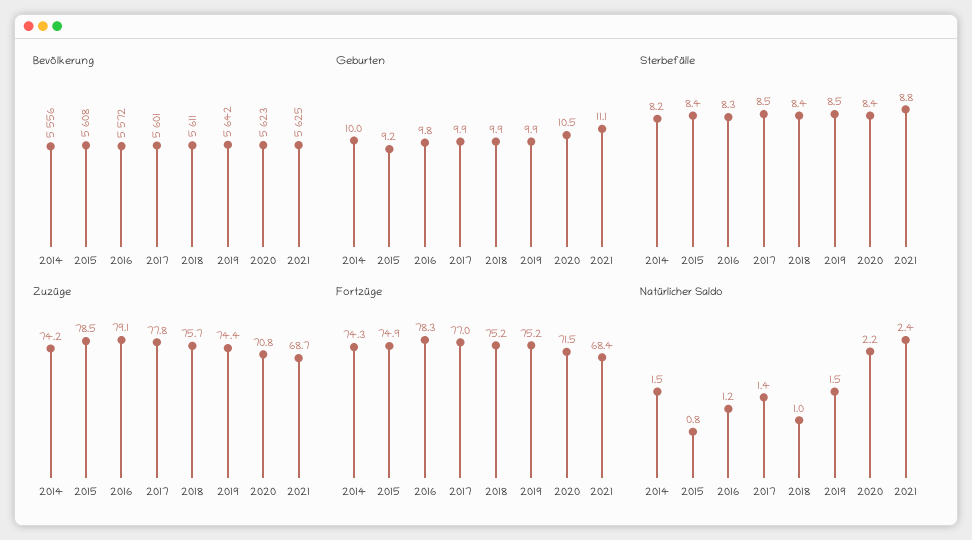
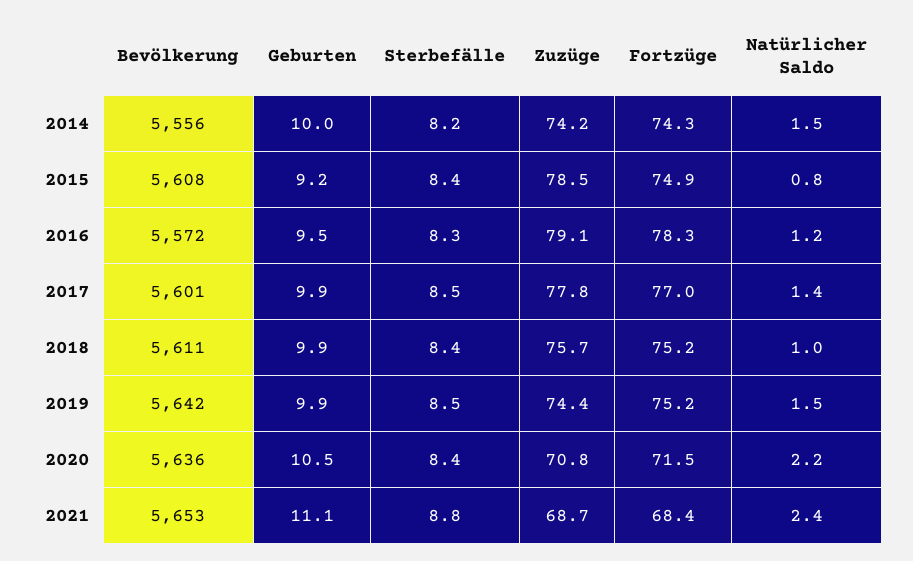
  {
    "Bevölkerung": {
      "2014": 5556,
      "2015": 5608,
      "2016": 5572,
      "2017": 5601,
      "2018": 5611,
      "2019": 5642,
-     "2020": 5623,
+     "2020": 5636,
-     "2021": 5625
+     "2021": 5653
    },
    "Geburten": {
      "2014": 10,
      "2015": 9.2,
-     "2016": 9.8,
+     "2016": 9.5,
      "2017": 9.9,
      "2018": 9.9,
      "2019": 9.9,
      "2020": 10.5,
      "2021": 11.1
    },
    "Sterbefälle": {
      "2014": 8.2,
      "2015": 8.4,
      "2016": 8.3,
      "2017": 8.5,
      "2018": 8.4,
      "2019": 8.5,
      "2020": 8.4,
      "2021": 8.8
    },
    "Zuzüge": {
      "2014": 74.2,
      "2015": 78.5,
      "2016": 79.1,
      "2017": 77.8,
      "2018": 75.7,
      "2019": 74.4,
      "2020": 70.8,
      "2021": 68.7
    },
    "Fortzüge": {
      "2014": 74.3,
      "2015": 74.9,
      "2016": 78.3,
      "2017": 77,
      "2018": 75.2,
      "2019": 75.2,
      "2020": 71.5,
      "2021": 68.4
    },
    "Natürlicher Saldo": {
      "2014": 1.5,
      "2015": 0.8,
      "2016": 1.2,
      "2017": 1.4,
      "2018": 1,
      "2019": 1.5,
      "2020": 2.2,
      "2021": 2.4
    }
  }

